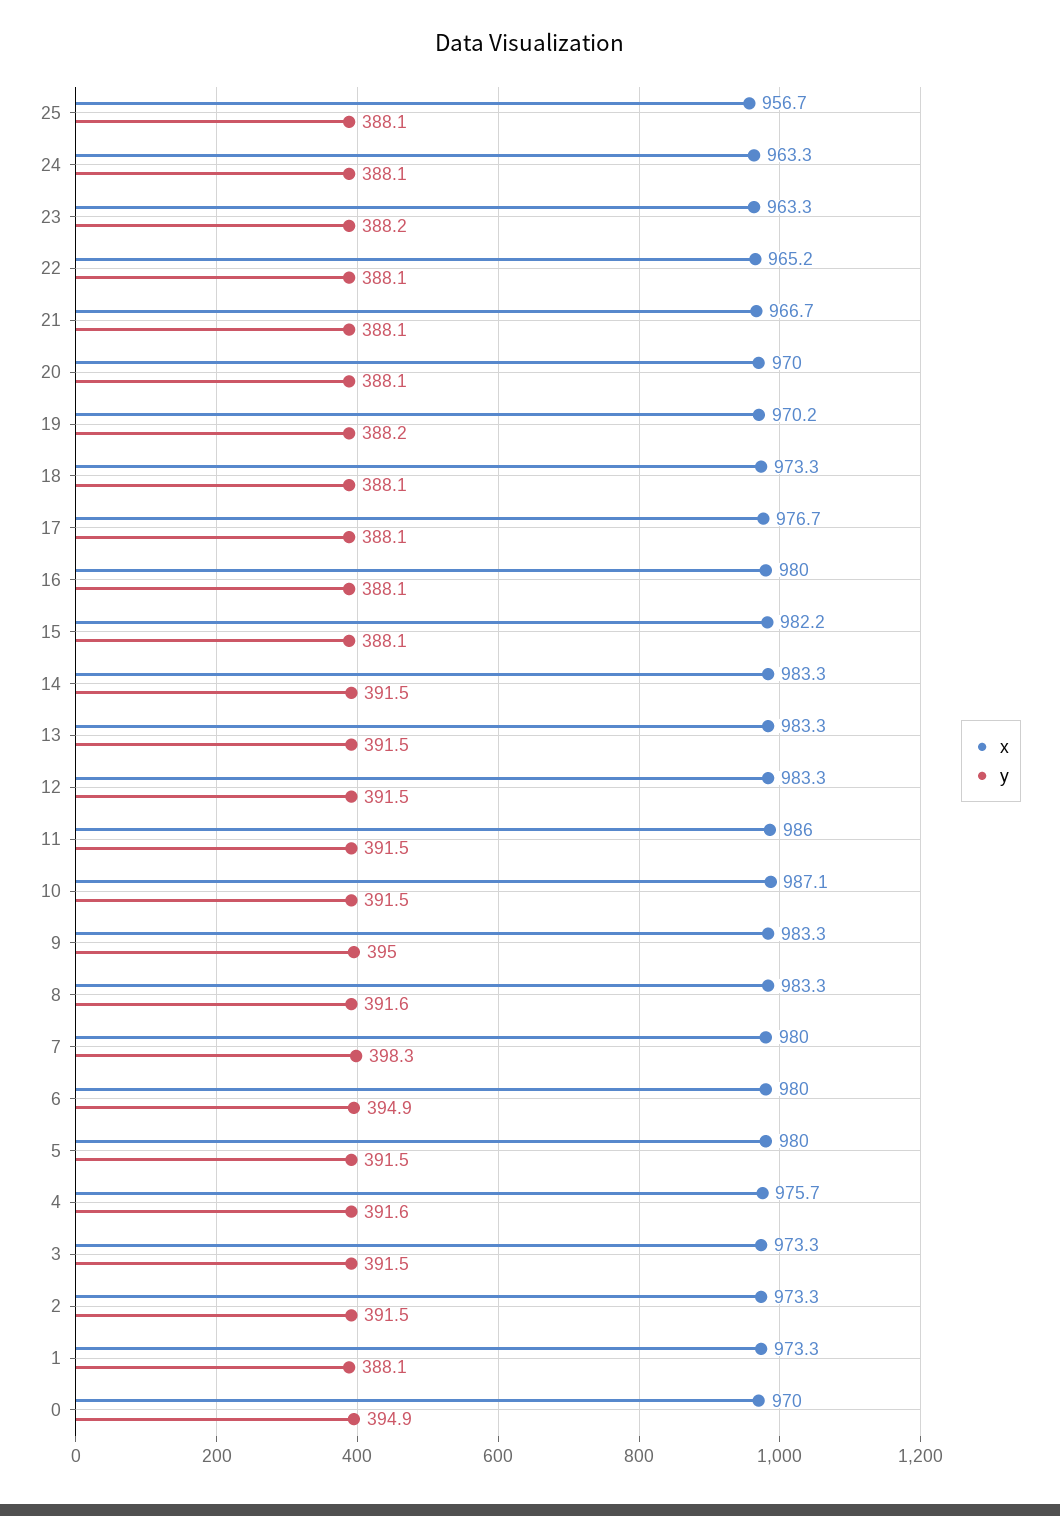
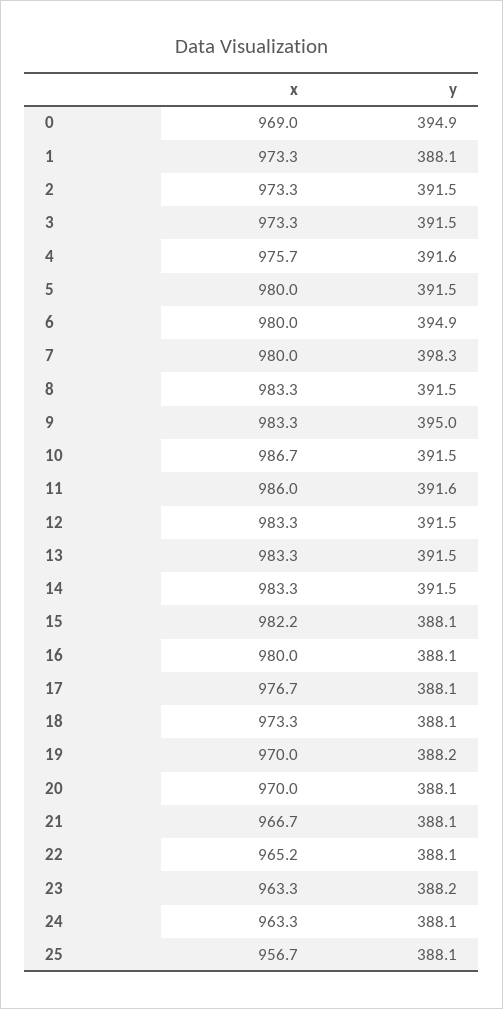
  {
    "x": {
      "25": 956.7,
      "24": 963.3,
      "23": 963.3,
      "22": 965.2,
      "21": 966.7,
      "20": 970,
-     "19": 970.2,
+     "19": 970,
      "18": 973.3,
      "17": 976.7,
      "16": 980,
      "15": 982.2,
      "14": 983.3,
      "13": 983.3,
      "12": 983.3,
      "11": 986,
-     "10": 987.1,
+     "10": 986.7,
      "9": 983.3,
      "8": 983.3,
      "7": 980,
      "6": 980,
      "5": 980,
      "4": 975.7,
      "3": 973.3,
      "2": 973.3,
      "1": 973.3,
-     "0": 970
+     "0": 969
    },
    "y": {
      "25": 388.1,
      "24": 388.1,
      "23": 388.2,
      "22": 388.1,
      "21": 388.1,
      "20": 388.1,
      "19": 388.2,
      "18": 388.1,
      "17": 388.1,
      "16": 388.1,
      "15": 388.1,
      "14": 391.5,
      "13": 391.5,
      "12": 391.5,
-     "11": 391.5,
+     "11": 391.6,
      "10": 391.5,
      "9": 395,
-     "8": 391.6,
+     "8": 391.5,
      "7": 398.3,
      "6": 394.9,
      "5": 391.5,
      "4": 391.6,
      "3": 391.5,
      "2": 391.5,
      "1": 388.1,
      "0": 394.9
    }
  }

